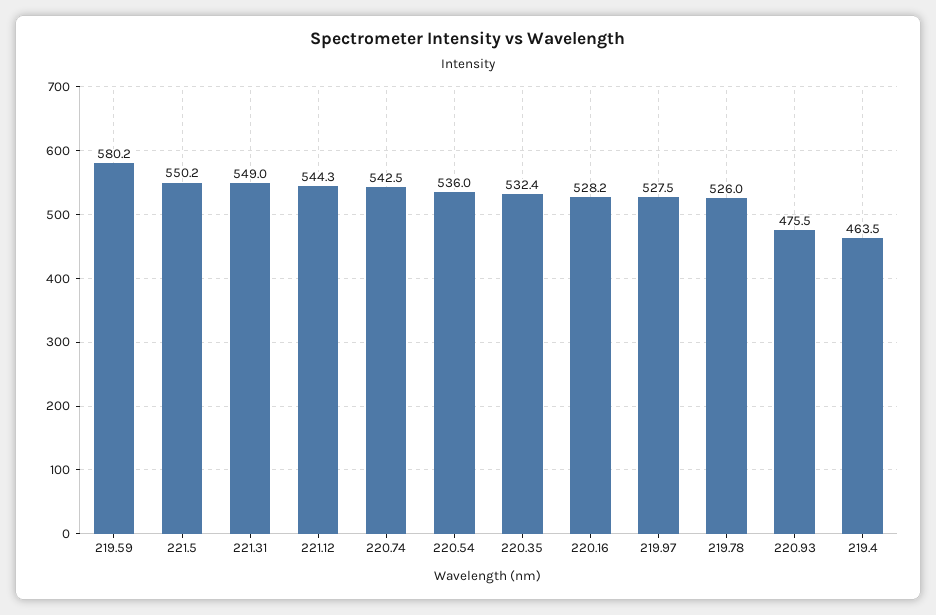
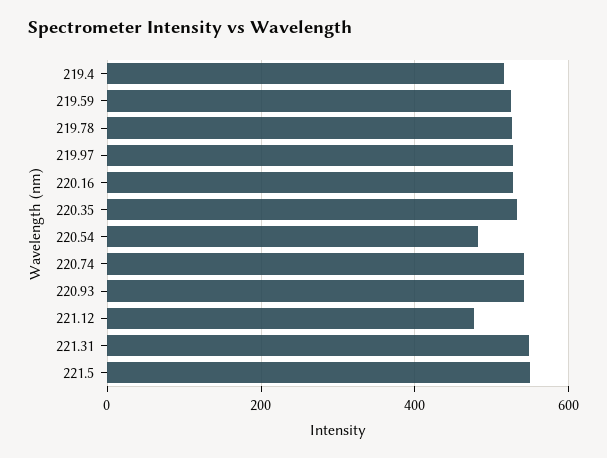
  {
-   "219.59": 580.2,
+   "219.59": 520,
    "221.5": 550.2,
    "221.31": 549,
-   "221.12": 544.3,
+   "221.12": 480,
    "220.74": 542.5,
-   "220.54": 536,
+   "220.54": 480,
    "220.35": 532.4,
    "220.16": 528.2,
    "219.97": 527.5,
    "219.78": 526,
-   "220.93": 475.5,
+   "220.93": 540,
-   "219.4": 463.5
+   "219.4": 520
  }

